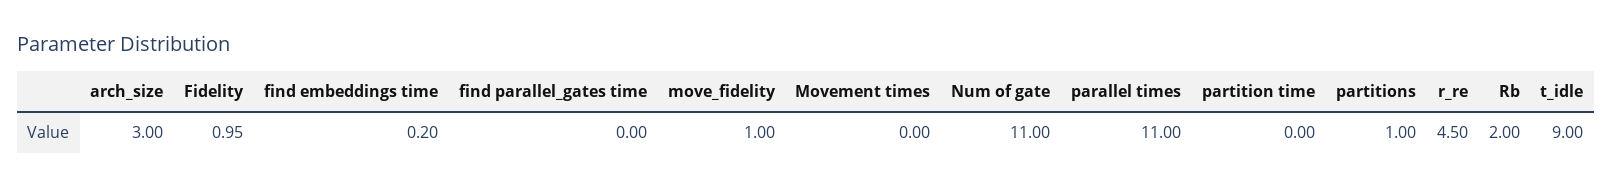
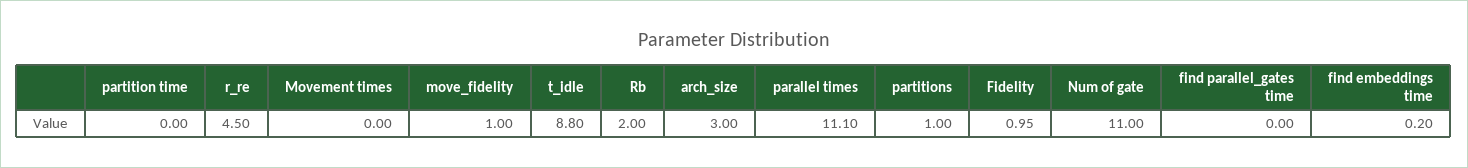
  {
    "arch_size": 3,
    "Fidelity": 0.95,
    "find embeddings time": 0.2,
    "find parallel_gates time": 0,
    "move_fidelity": 1,
    "Movement times": 0,
    "Num of gate": 11,
-   "parallel times": 11,
+   "parallel times": 11.1,
    "partition time": 0,
    "partitions": 1,
    "r_re": 4.5,
    "Rb": 2,
-   "t_idle": 9
+   "t_idle": 8.8
  }

